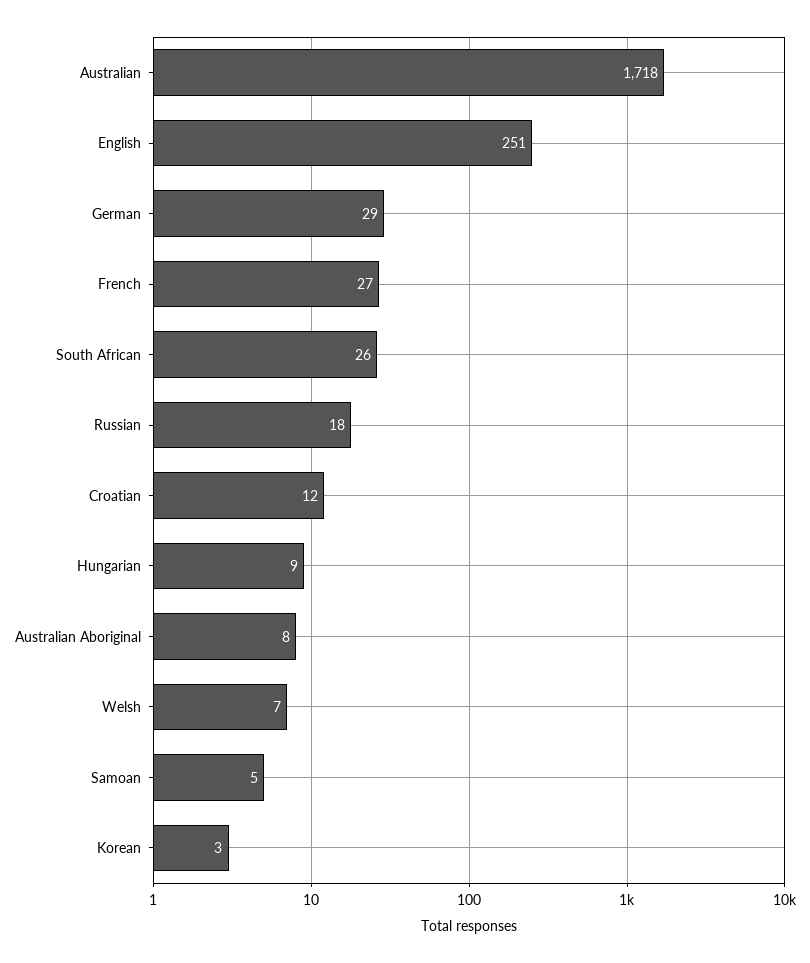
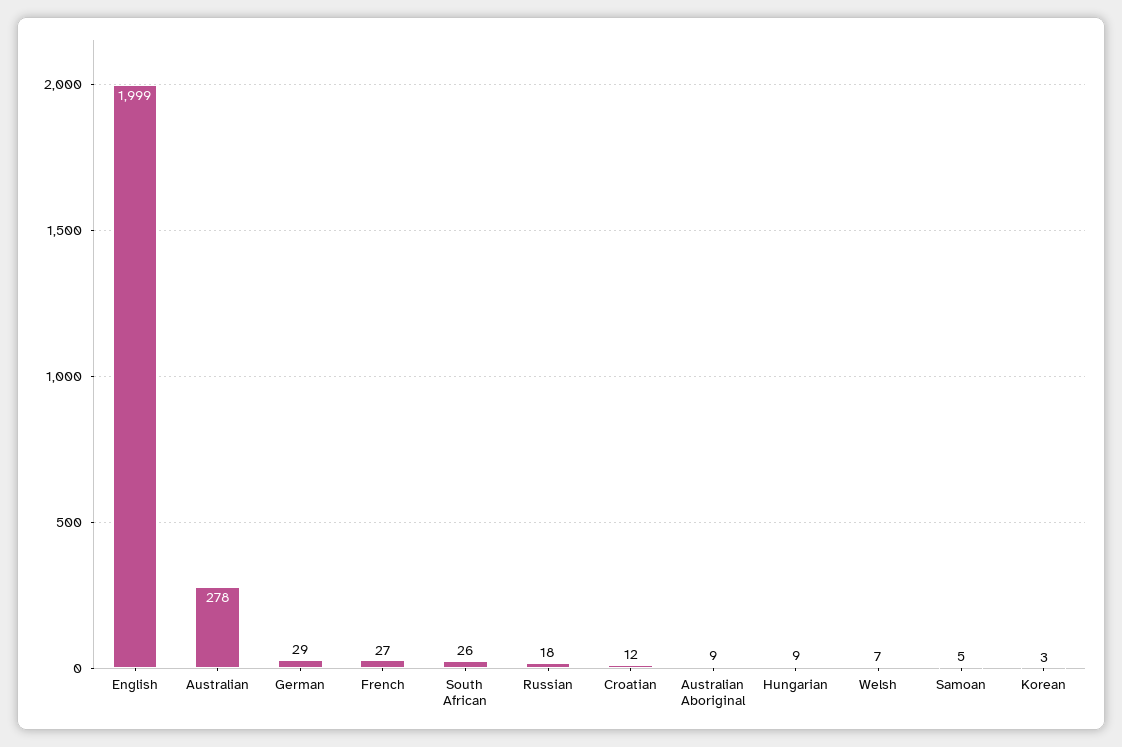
  {
-   "Australian": 1718,
+   "Australian": 278,
-   "English": 251,
+   "English": 1999,
    "German": 29,
    "French": 27,
    "South African": 26,
    "Russian": 18,
    "Croatian": 12,
    "Hungarian": 9,
-   "Australian Aboriginal": 8,
+   "Australian Aboriginal": 9,
    "Welsh": 7,
    "Samoan": 5,
    "Korean": 3
  }

